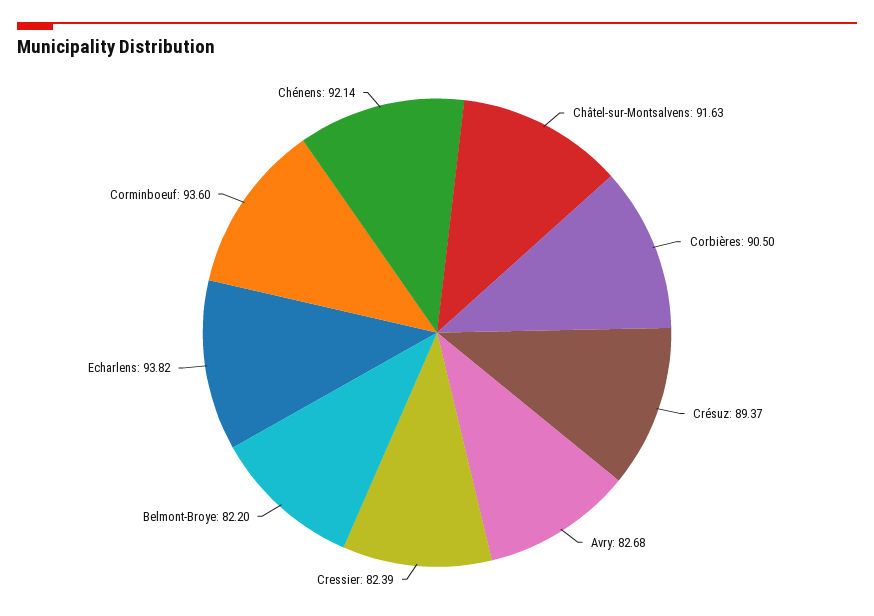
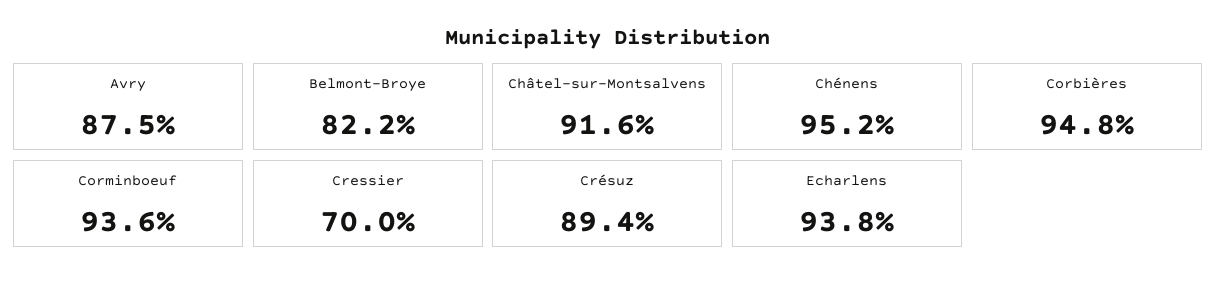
  {
    "Châtel-sur-Montsalvens": 91.63,
-   "Corbières": 90.5,
+   "Corbières": 94.8,
    "Crésuz": 89.37,
-   "Avry": 82.68,
+   "Avry": 87.5,
-   "Cressier": 82.39,
+   "Cressier": 70,
    "Belmont-Broye": 82.2,
    "Echarlens": 93.82,
    "Corminboeuf": 93.6,
-   "Chénens": 92.14
+   "Chénens": 95.2
  }

